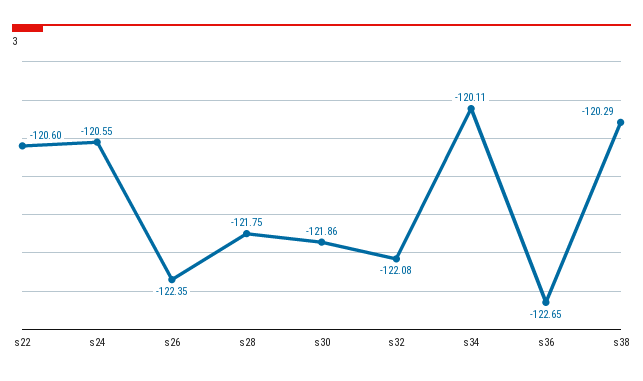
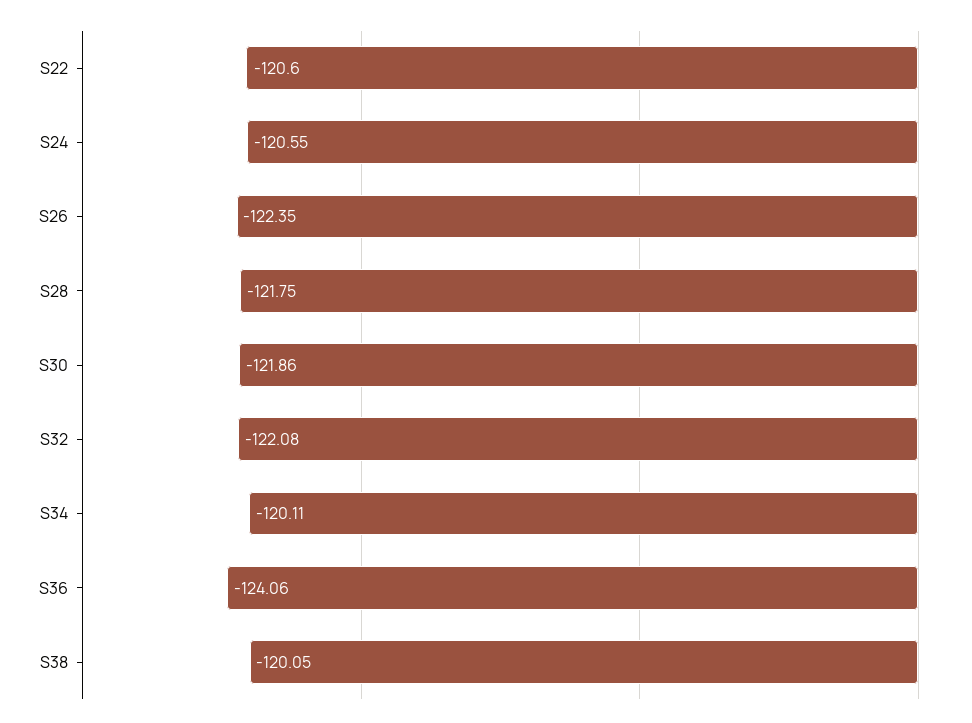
  {
    "s22": -120.6,
    "s24": -120.55,
    "s26": -122.35,
    "s28": -121.75,
    "s30": -121.86,
    "s32": -122.08,
    "s34": -120.11,
-   "s36": -122.65,
+   "s36": -124.06,
-   "s38": -120.29
+   "s38": -120.05
  }

